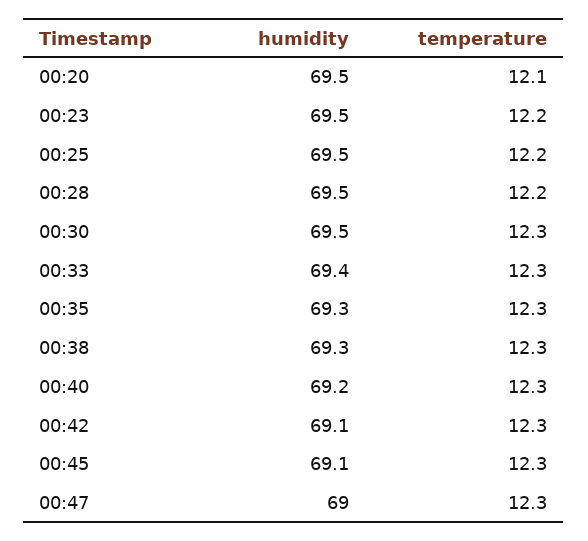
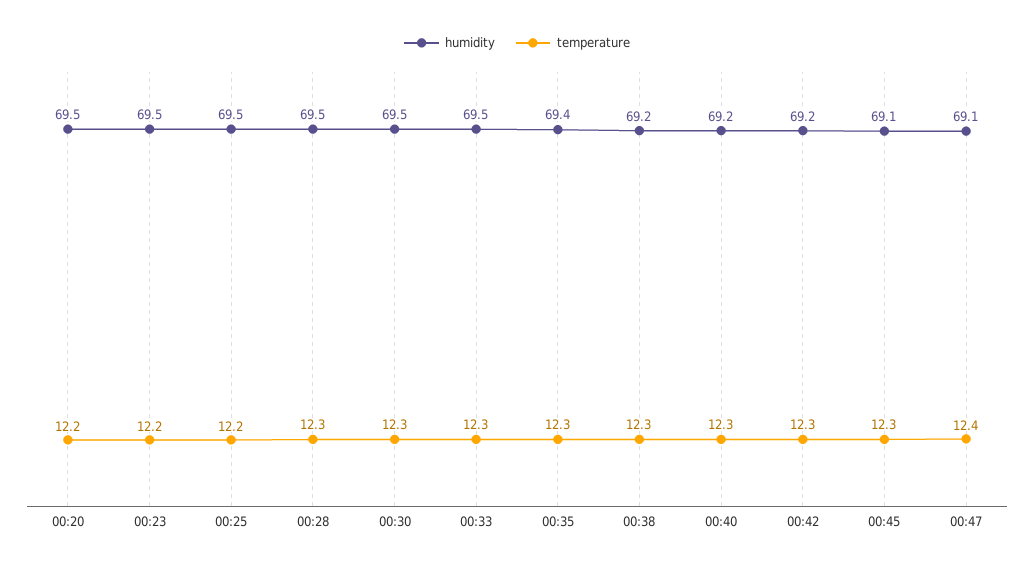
  {
    "humidity": {
      "00:20": 69.5,
      "00:23": 69.5,
      "00:25": 69.5,
      "00:28": 69.5,
      "00:30": 69.5,
-     "00:33": 69.4,
+     "00:33": 69.5,
-     "00:35": 69.3,
+     "00:35": 69.4,
-     "00:38": 69.3,
+     "00:38": 69.2,
      "00:40": 69.2,
-     "00:42": 69.1,
+     "00:42": 69.2,
      "00:45": 69.1,
-     "00:47": 69
+     "00:47": 69.1
    },
    "temperature": {
-     "00:20": 12.1,
+     "00:20": 12.2,
      "00:23": 12.2,
      "00:25": 12.2,
-     "00:28": 12.2,
+     "00:28": 12.3,
      "00:30": 12.3,
      "00:33": 12.3,
      "00:35": 12.3,
      "00:38": 12.3,
      "00:40": 12.3,
      "00:42": 12.3,
      "00:45": 12.3,
-     "00:47": 12.3
+     "00:47": 12.4
    }
  }

